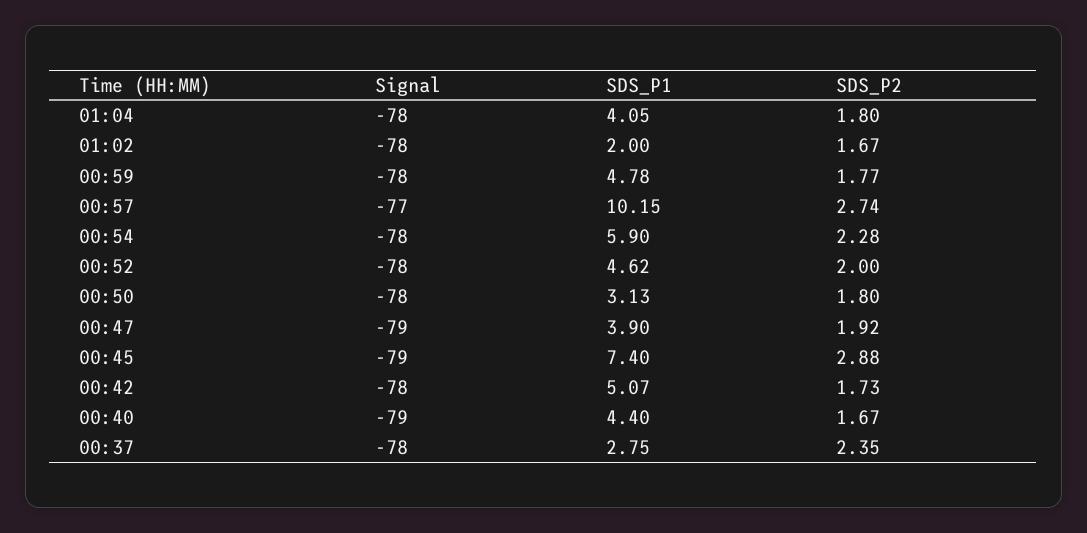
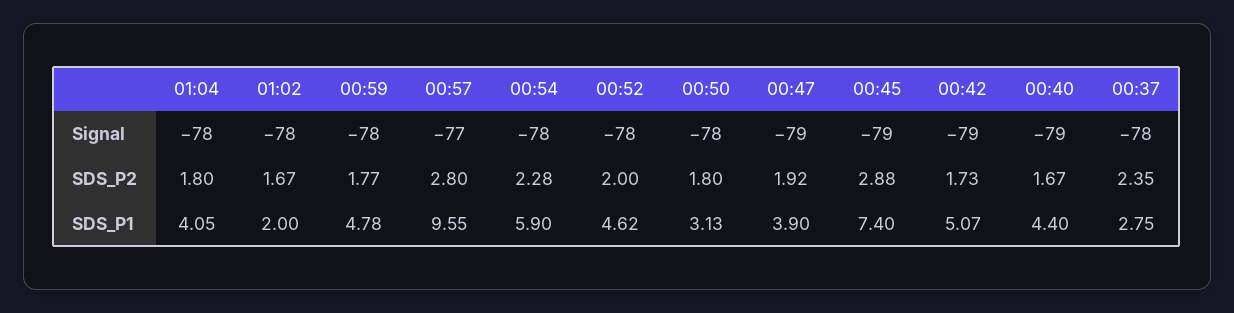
  {
    "Signal": {
      "01:04": -78,
      "01:02": -78,
      "00:59": -78,
      "00:57": -77,
      "00:54": -78,
      "00:52": -78,
      "00:50": -78,
      "00:47": -79,
      "00:45": -79,
-     "00:42": -78,
+     "00:42": -79,
      "00:40": -79,
      "00:37": -78
    },
    "SDS_P1": {
      "01:04": 4.05,
      "01:02": 2,
      "00:59": 4.78,
-     "00:57": 10.15,
+     "00:57": 9.55,
      "00:54": 5.9,
      "00:52": 4.62,
      "00:50": 3.13,
      "00:47": 3.9,
      "00:45": 7.4,
      "00:42": 5.07,
      "00:40": 4.4,
      "00:37": 2.75
    },
    "SDS_P2": {
      "01:04": 1.8,
      "01:02": 1.67,
      "00:59": 1.77,
-     "00:57": 2.74,
+     "00:57": 2.8,
      "00:54": 2.28,
      "00:52": 2,
      "00:50": 1.8,
      "00:47": 1.92,
      "00:45": 2.88,
      "00:42": 1.73,
      "00:40": 1.67,
      "00:37": 2.35
    }
  }

